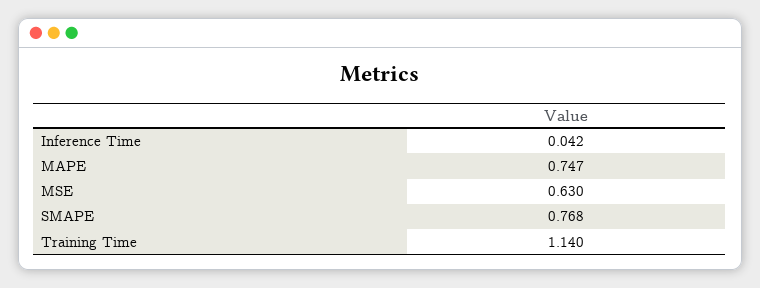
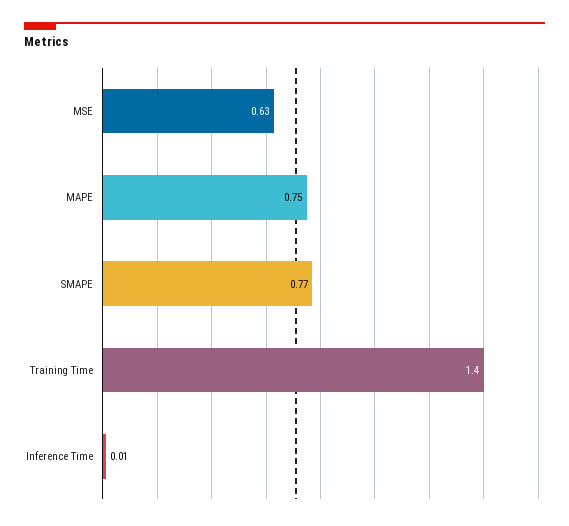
  {
-   "Inference Time": 0.042,
+   "Inference Time": 0.01,
    "MAPE": 0.747,
    "MSE": 0.63,
    "SMAPE": 0.768,
-   "Training Time": 1.14
+   "Training Time": 1.4
  }

